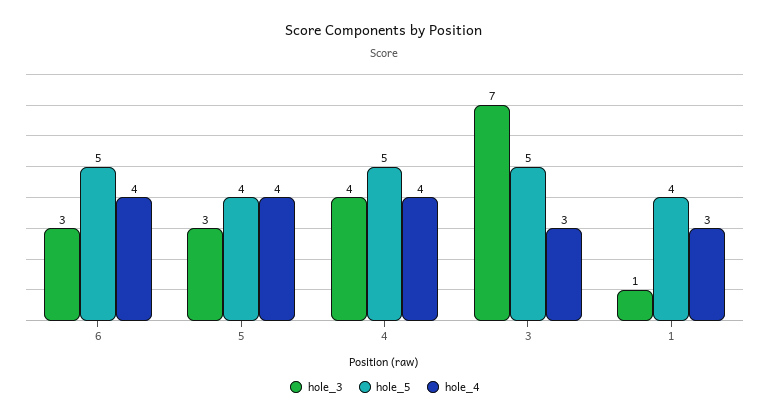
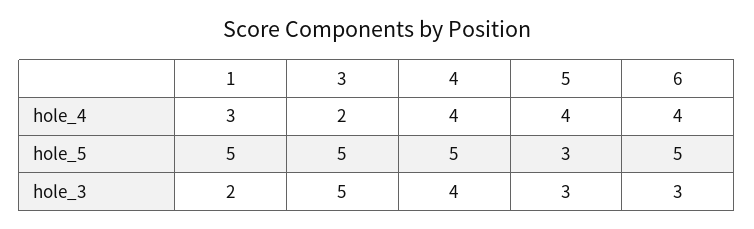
  {
    "hole_3": {
      "6": 3,
      "5": 3,
      "4": 4,
-     "3": 7,
+     "3": 5,
-     "1": 1
+     "1": 2
    },
    "hole_5": {
      "6": 5,
-     "5": 4,
+     "5": 3,
      "4": 5,
      "3": 5,
-     "1": 4
+     "1": 5
    },
    "hole_4": {
      "6": 4,
      "5": 4,
      "4": 4,
-     "3": 3,
+     "3": 2,
      "1": 3
    }
  }

